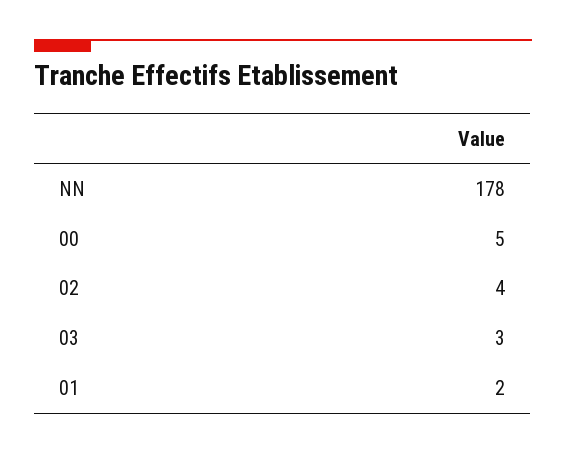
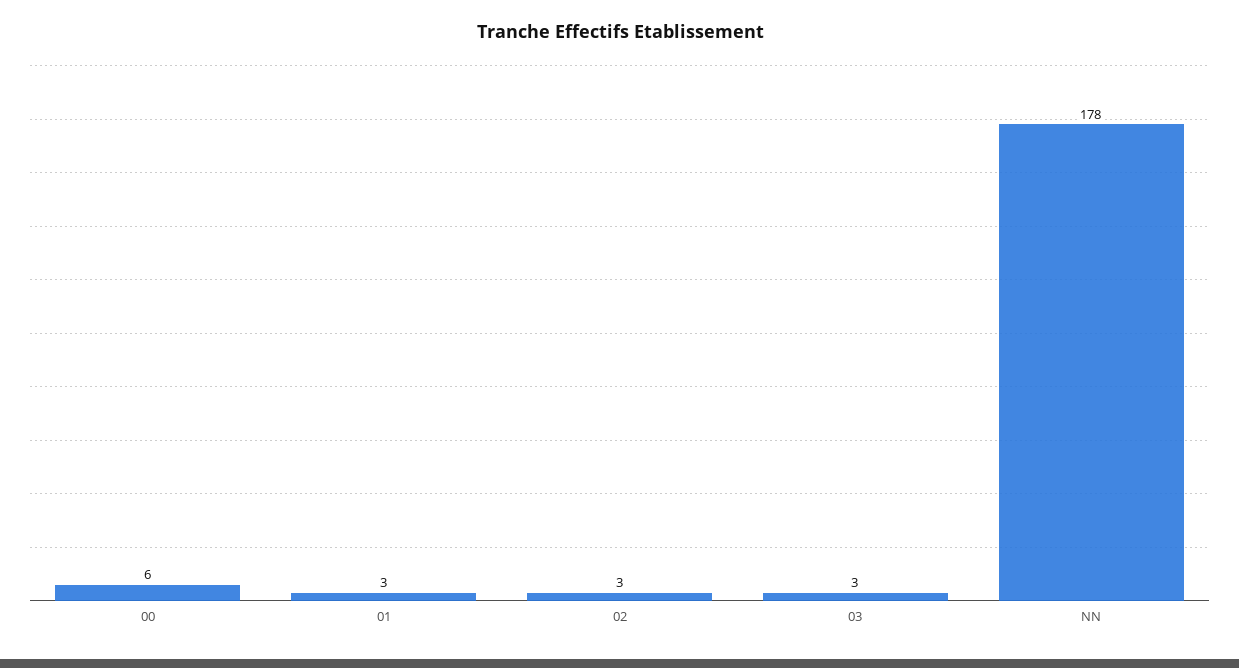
  {
    "NN": 178,
-   "00": 5,
+   "00": 6,
-   "02": 4,
+   "02": 3,
    "03": 3,
-   "01": 2
+   "01": 3
  }

